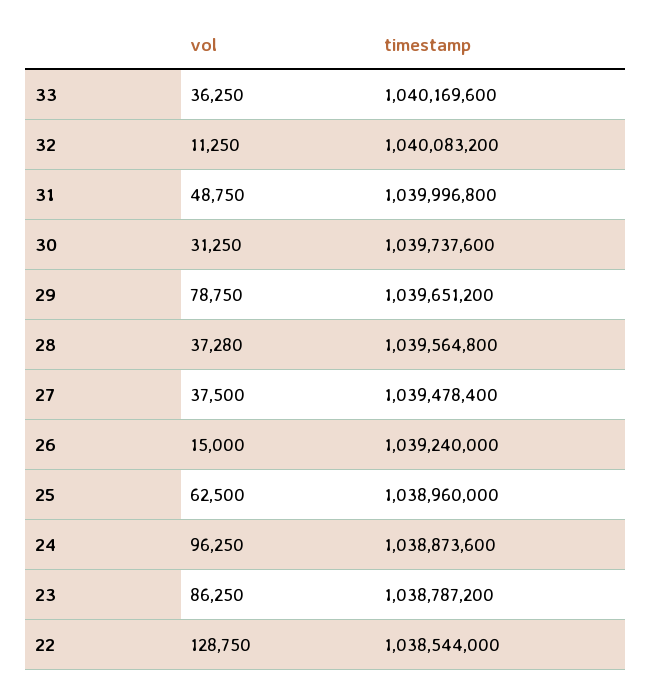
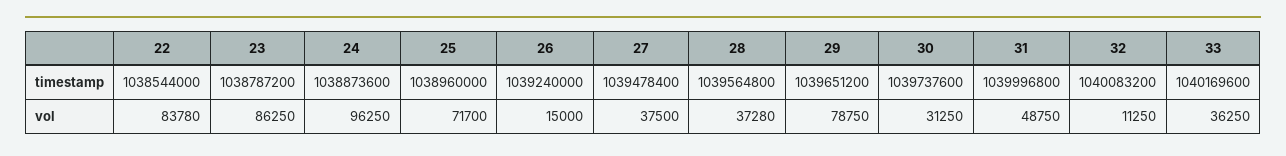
  {
    "vol": {
      "33": 36250,
      "32": 11250,
      "31": 48750,
      "30": 31250,
      "29": 78750,
      "28": 37280,
      "27": 37500,
      "26": 15000,
-     "25": 62500,
+     "25": 71700,
      "24": 96250,
      "23": 86250,
-     "22": 128750
+     "22": 83780
    },
    "timestamp": {
      "33": 1040169600,
      "32": 1040083200,
      "31": 1039996800,
      "30": 1039737600,
      "29": 1039651200,
      "28": 1039564800,
      "27": 1039478400,
      "26": 1039240000,
      "25": 1038960000,
      "24": 1038873600,
      "23": 1038787200,
      "22": 1038544000
    }
  }

